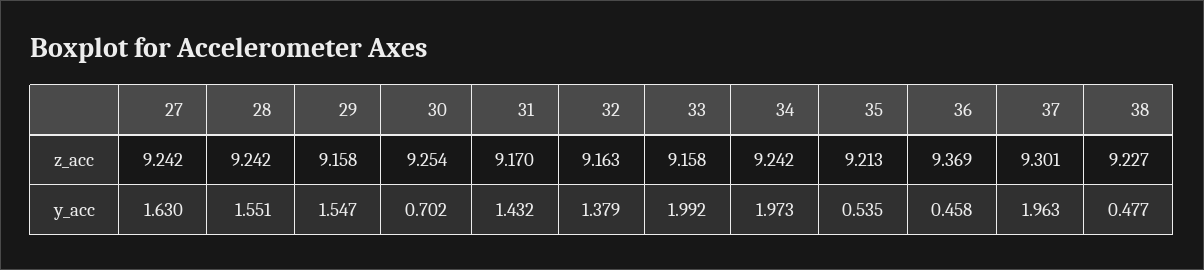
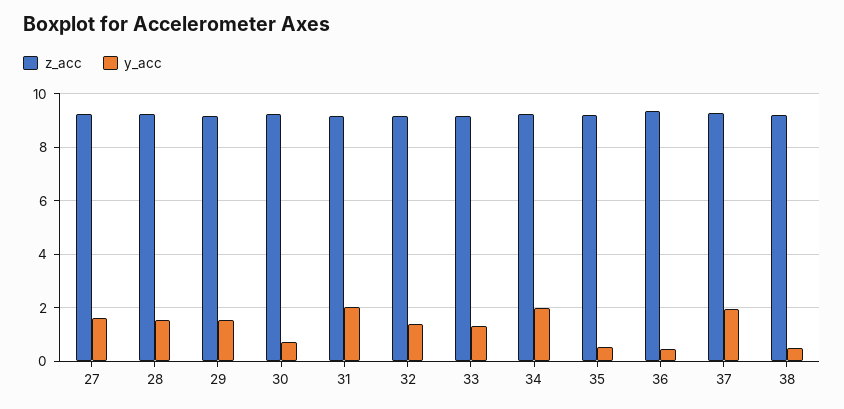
  {
    "z_acc": {
      "27": 9.242,
      "28": 9.242,
      "29": 9.158,
      "30": 9.254,
      "31": 9.17,
      "32": 9.163,
      "33": 9.158,
      "34": 9.242,
      "35": 9.213,
      "36": 9.369,
      "37": 9.301,
      "38": 9.227
    },
    "y_acc": {
      "27": 1.63,
      "28": 1.551,
      "29": 1.547,
      "30": 0.702,
-     "31": 1.432,
+     "31": 2,
      "32": 1.379,
-     "33": 1.992,
+     "33": 1.25,
      "34": 1.973,
      "35": 0.535,
      "36": 0.458,
      "37": 1.963,
      "38": 0.477
    }
  }

